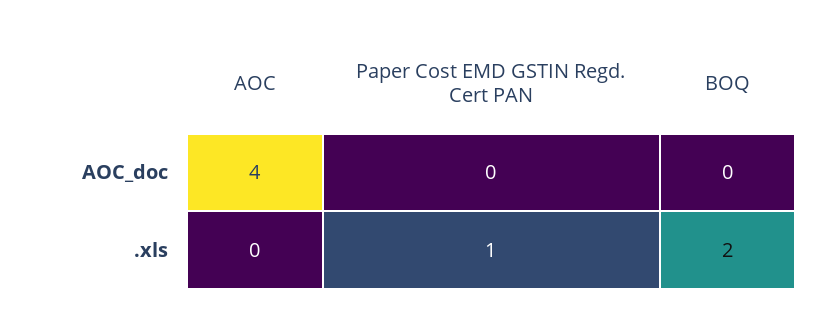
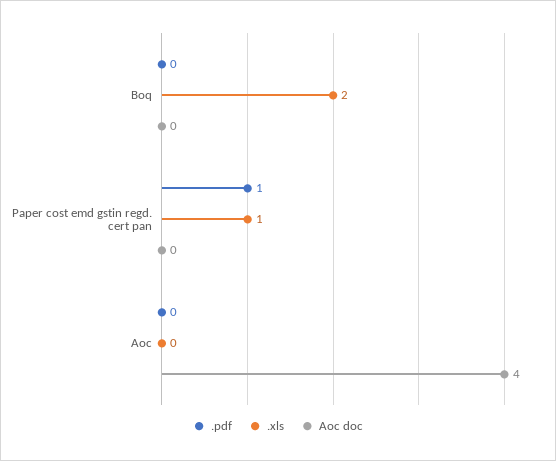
  {
    "AOC_doc": {
      "AOC": 4,
      "Paper Cost EMD GSTIN Regd. Cert PAN": 0,
      "BOQ": 0
    },
    ".xls": {
      "AOC": 0,
      "Paper Cost EMD GSTIN Regd. Cert PAN": 1,
      "BOQ": 2
-   }
+   },
+   ".pdf": {
+     "BOQ": 0,
+     "Paper Cost EMD GSTIN Regd. Cert PAN": 1,
+     "AOC": 0
+   }
  }

